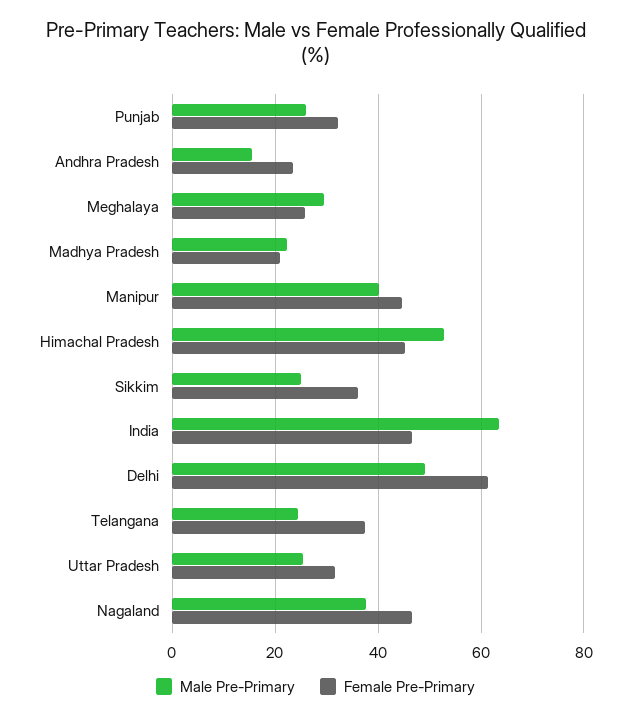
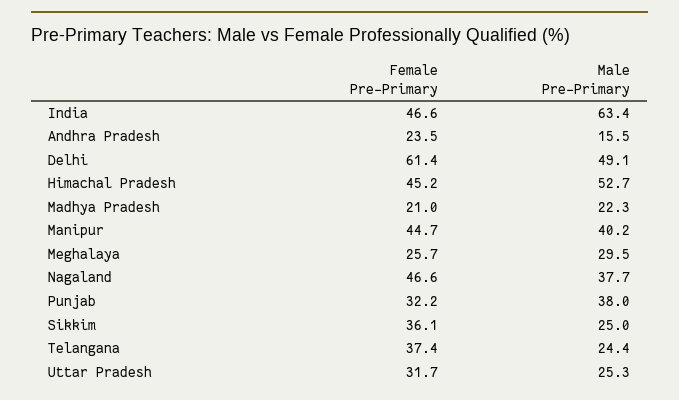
  {
    "Male Pre-Primary": {
-     "Punjab": 26,
+     "Punjab": 38,
      "Andhra Pradesh": 15.5,
      "Meghalaya": 29.5,
      "Madhya Pradesh": 22.3,
      "Manipur": 40.2,
      "Himachal Pradesh": 52.7,
      "Sikkim": 25,
      "India": 63.4,
      "Delhi": 49.1,
      "Telangana": 24.4,
      "Uttar Pradesh": 25.3,
      "Nagaland": 37.7
    },
    "Female Pre-Primary": {
      "Punjab": 32.2,
      "Andhra Pradesh": 23.5,
      "Meghalaya": 25.7,
      "Madhya Pradesh": 21,
      "Manipur": 44.7,
      "Himachal Pradesh": 45.2,
      "Sikkim": 36.1,
      "India": 46.6,
      "Delhi": 61.4,
      "Telangana": 37.4,
      "Uttar Pradesh": 31.7,
      "Nagaland": 46.6
    }
  }

